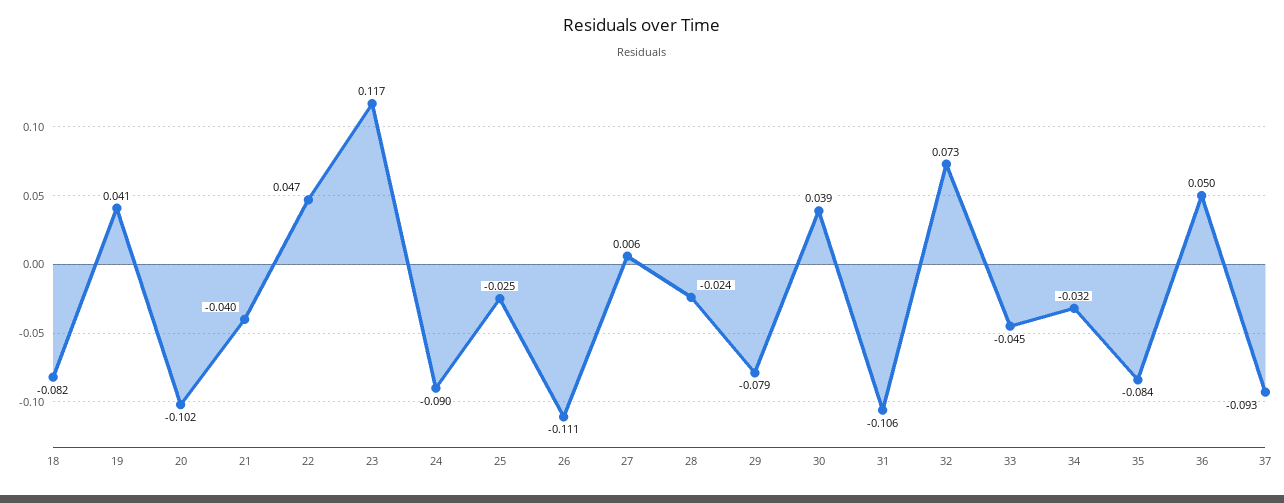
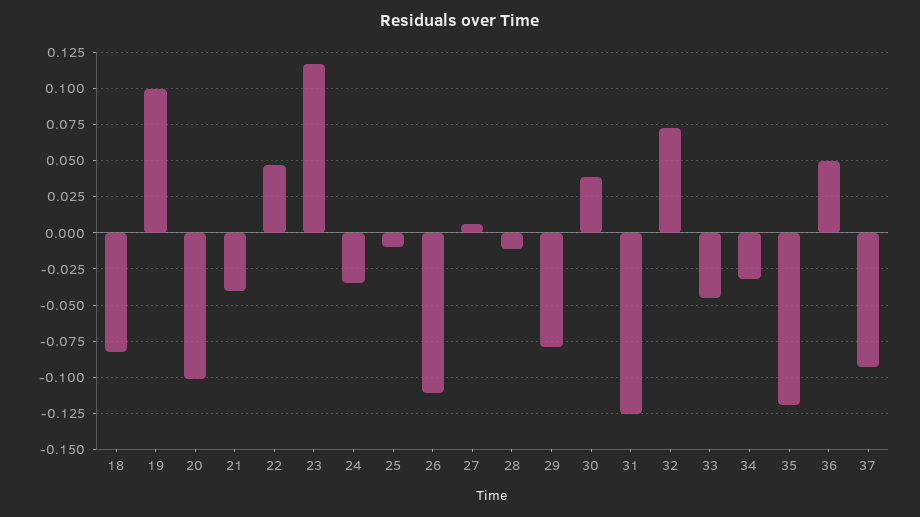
  {
    "18": -0.082,
-   "19": 0.041,
+   "19": 0.1,
    "20": -0.102,
    "21": -0.04,
    "22": 0.047,
    "23": 0.117,
-   "24": -0.09,
+   "24": -0.035,
-   "25": -0.025,
+   "25": -0.01,
    "26": -0.111,
    "27": 0.006,
-   "28": -0.024,
+   "28": -0.01,
    "29": -0.079,
    "30": 0.039,
-   "31": -0.106,
+   "31": -0.125,
    "32": 0.073,
    "33": -0.045,
    "34": -0.032,
-   "35": -0.084,
+   "35": -0.12,
    "36": 0.05,
    "37": -0.093
  }

